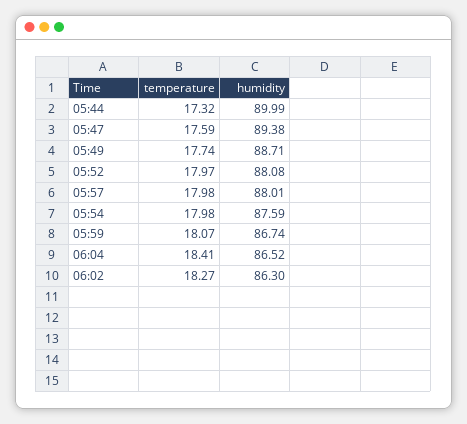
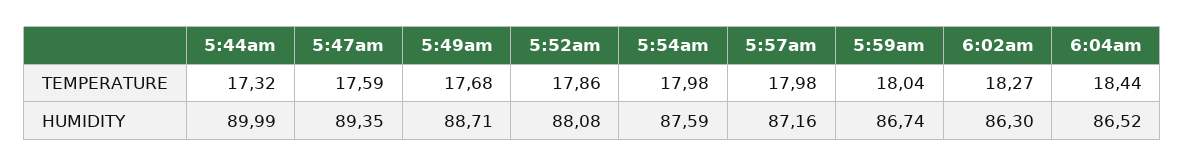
  {
    "temperature": {
      "05:44": 17.32,
      "05:47": 17.59,
-     "05:49": 17.74,
+     "05:49": 17.68,
-     "05:52": 17.97,
+     "05:52": 17.86,
      "05:57": 17.98,
      "05:54": 17.98,
-     "05:59": 18.07,
+     "05:59": 18.04,
-     "06:04": 18.41,
+     "06:04": 18.44,
      "06:02": 18.27
    },
    "humidity": {
      "05:44": 89.99,
-     "05:47": 89.38,
+     "05:47": 89.35,
      "05:49": 88.71,
      "05:52": 88.08,
-     "05:57": 88.01,
+     "05:57": 87.16,
      "05:54": 87.59,
      "05:59": 86.74,
      "06:04": 86.52,
      "06:02": 86.3
    }
  }

